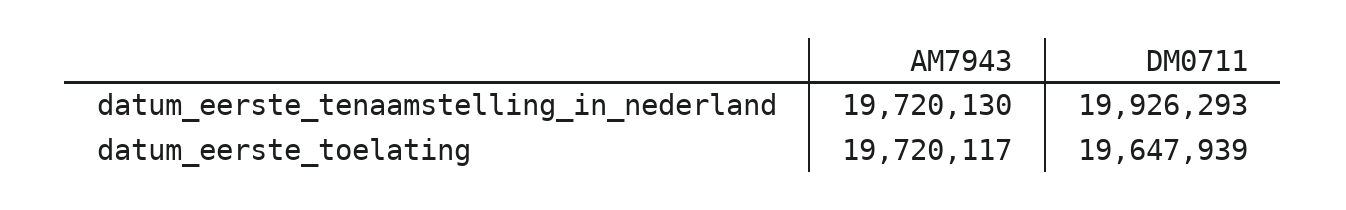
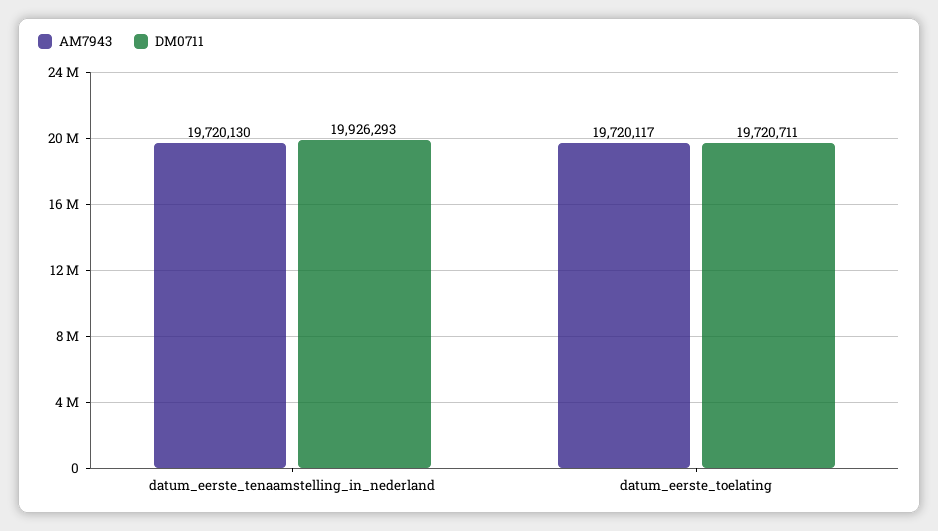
  {
    "AM7943": {
      "datum_eerste_tenaamstelling_in_nederland": 19720130,
      "datum_eerste_toelating": 19720117
    },
    "DM0711": {
      "datum_eerste_tenaamstelling_in_nederland": 19926293,
-     "datum_eerste_toelating": 19647939
+     "datum_eerste_toelating": 19720711
    }
  }

